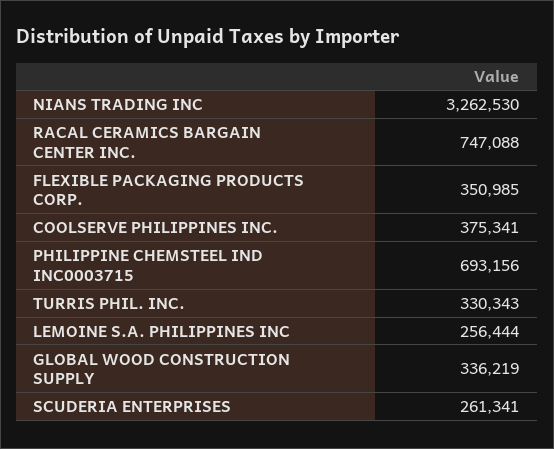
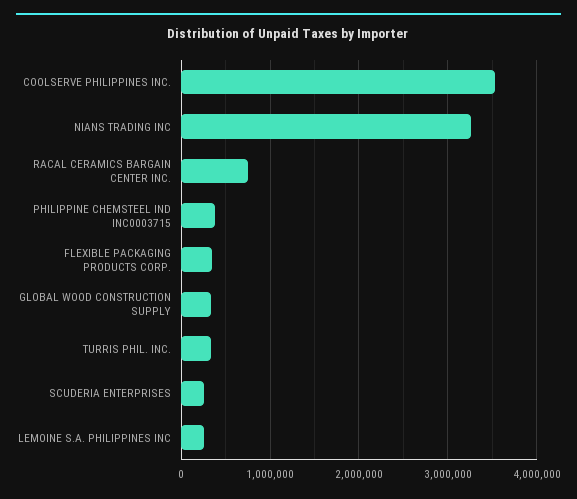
  {
    "NIANS TRADING INC": 3262530,
    "RACAL CERAMICS BARGAIN CENTER INC.": 747088,
    "FLEXIBLE PACKAGING PRODUCTS CORP.": 350985,
-   "COOLSERVE PHILIPPINES INC.": 375341,
+   "COOLSERVE PHILIPPINES INC.": 3500000,
-   "PHILIPPINE CHEMSTEEL IND INC0003715": 693156,
+   "PHILIPPINE CHEMSTEEL IND INC0003715": 400000,
    "TURRIS PHIL. INC.": 330343,
    "LEMOINE S.A. PHILIPPINES INC": 256444,
    "GLOBAL WOOD CONSTRUCTION SUPPLY": 336219,
    "SCUDERIA ENTERPRISES": 261341
  }

